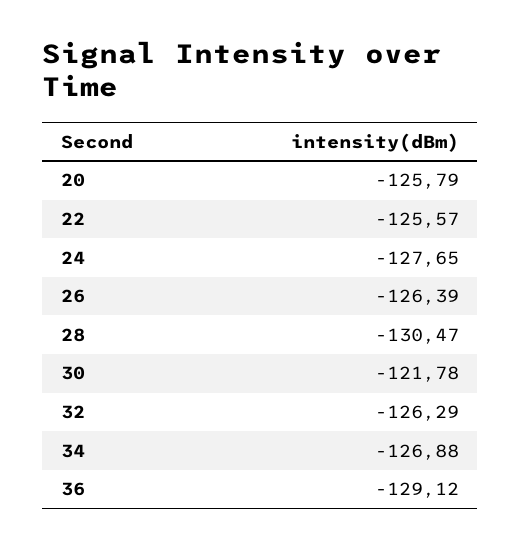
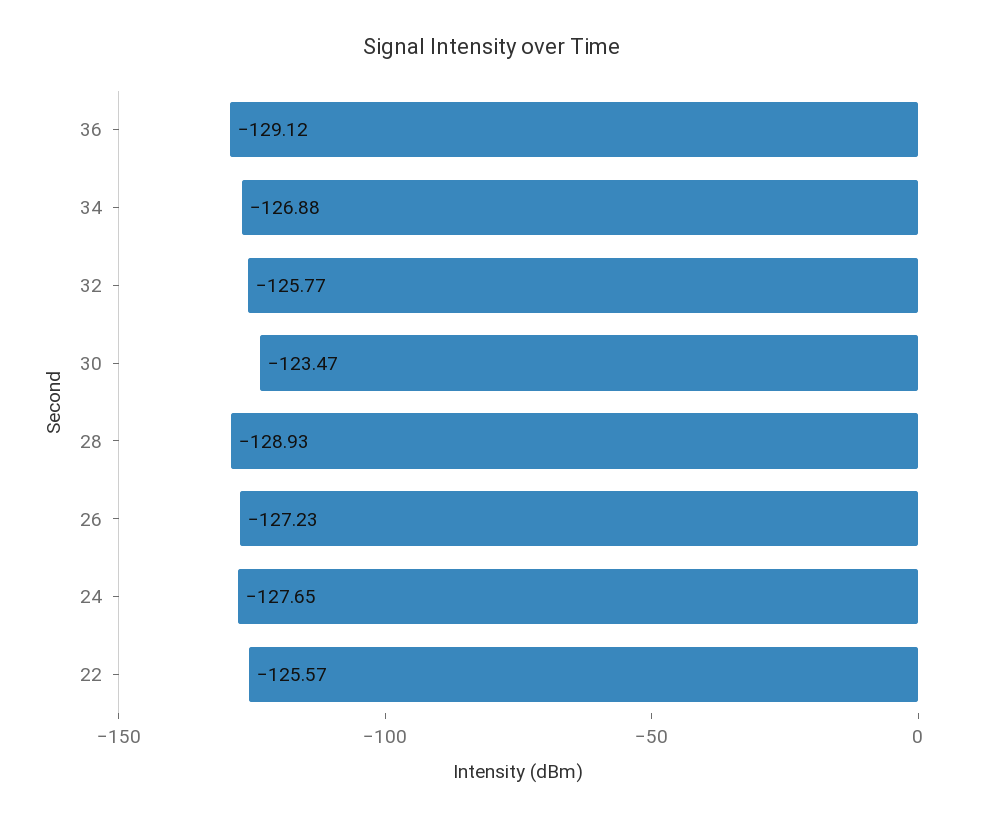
  {
-   "20": -125.79,
    "22": -125.57,
    "24": -127.65,
-   "26": -126.39,
+   "26": -127.23,
-   "28": -130.47,
+   "28": -128.93,
-   "30": -121.78,
+   "30": -123.47,
-   "32": -126.29,
+   "32": -125.77,
    "34": -126.88,
    "36": -129.12
  }

